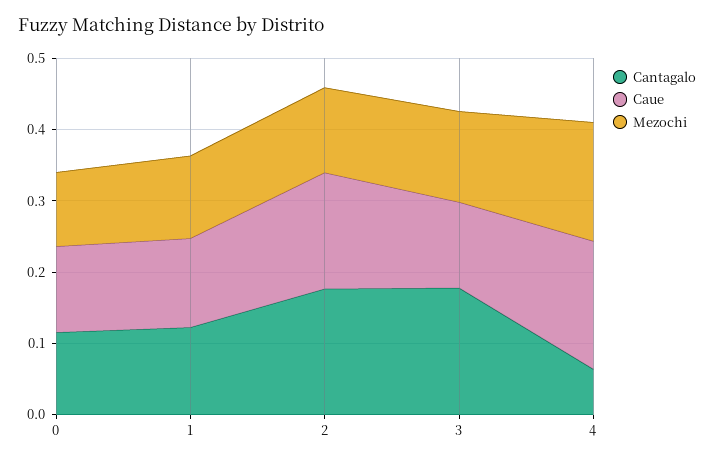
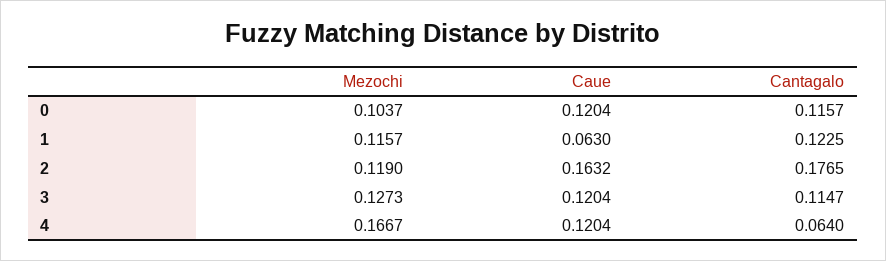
  {
    "Cantagalo": {
      "0": 0.1157,
      "1": 0.1225,
      "2": 0.1765,
-     "3": 0.18,
+     "3": 0.1147,
      "4": 0.064
    },
    "Caue": {
      "0": 0.1204,
-     "1": 0.12,
+     "1": 0.063,
      "2": 0.1632,
      "3": 0.1204,
-     "4": 0.18
+     "4": 0.1204
    },
    "Mezochi": {
      "0": 0.1037,
      "1": 0.1157,
      "2": 0.119,
      "3": 0.1273,
      "4": 0.1667
    }
  }

